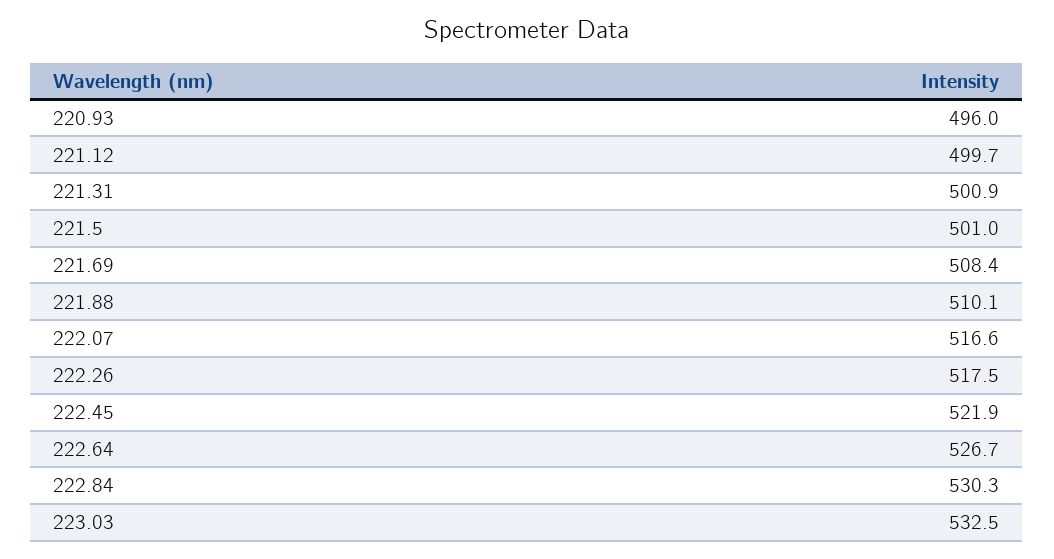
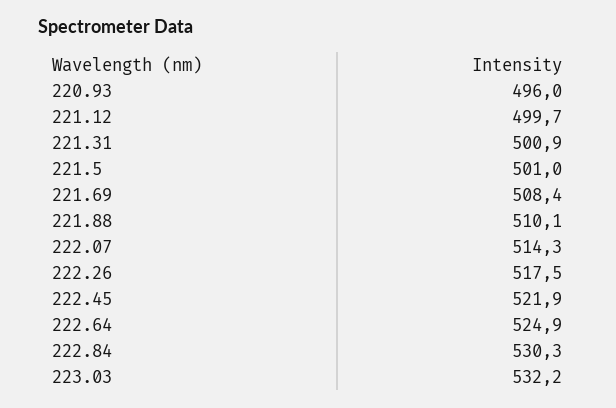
  {
    "220.93": 496,
    "221.12": 499.7,
    "221.31": 500.9,
    "221.5": 501,
    "221.69": 508.4,
    "221.88": 510.1,
-   "222.07": 516.6,
+   "222.07": 514.3,
    "222.26": 517.5,
    "222.45": 521.9,
-   "222.64": 526.7,
+   "222.64": 524.9,
    "222.84": 530.3,
-   "223.03": 532.5
+   "223.03": 532.2
  }

